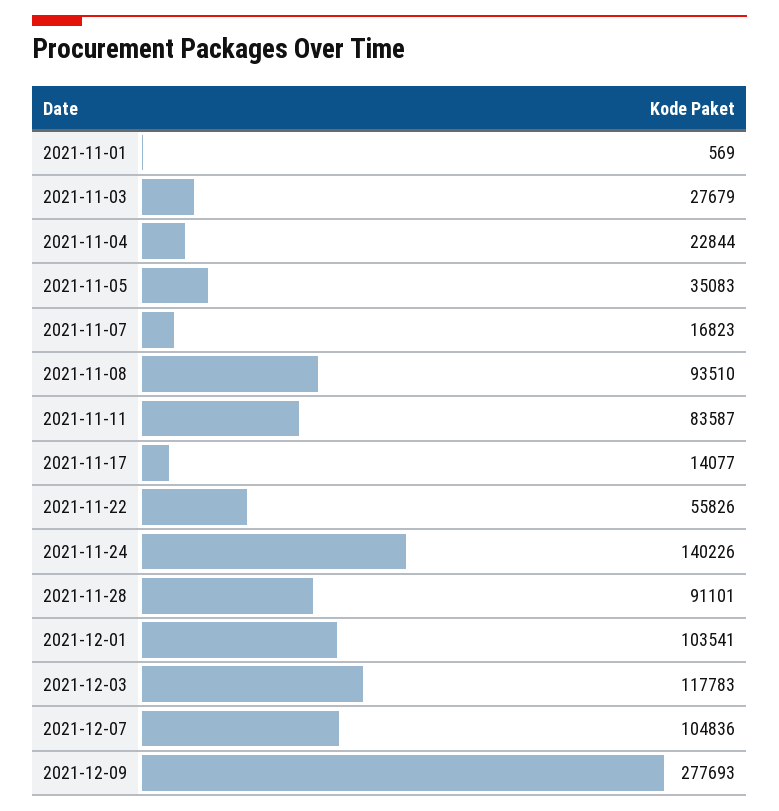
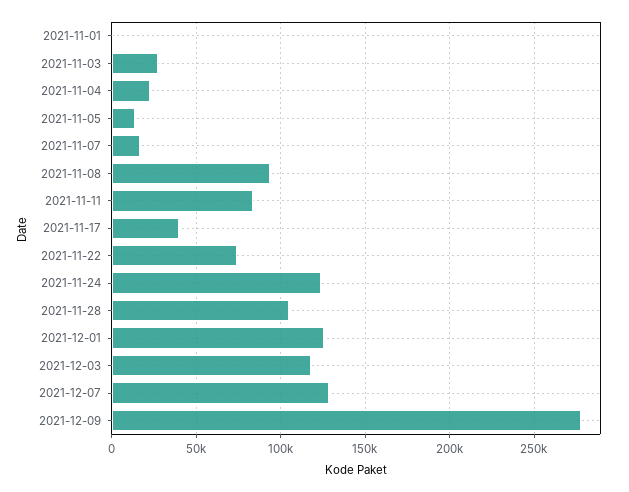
  {
    "2021-11-01": 569,
    "2021-11-03": 27679,
    "2021-11-04": 22844,
-   "2021-11-05": 35083,
+   "2021-11-05": 15000,
    "2021-11-07": 16823,
    "2021-11-08": 93510,
    "2021-11-11": 83587,
-   "2021-11-17": 14077,
+   "2021-11-17": 40000,
-   "2021-11-22": 55826,
+   "2021-11-22": 75000,
-   "2021-11-24": 140226,
+   "2021-11-24": 125000,
-   "2021-11-28": 91101,
+   "2021-11-28": 105000,
-   "2021-12-01": 103541,
+   "2021-12-01": 125000,
    "2021-12-03": 117783,
-   "2021-12-07": 104836,
+   "2021-12-07": 130000,
    "2021-12-09": 277693
  }

